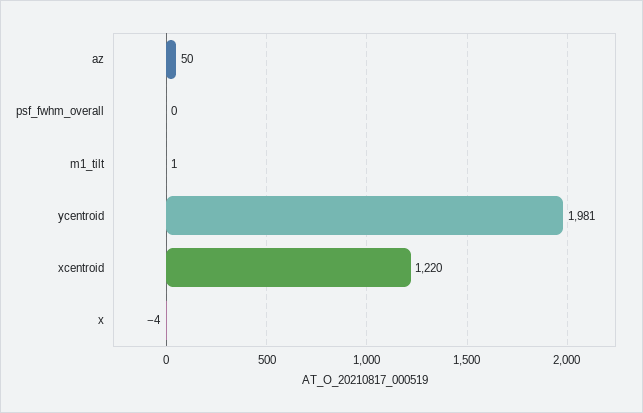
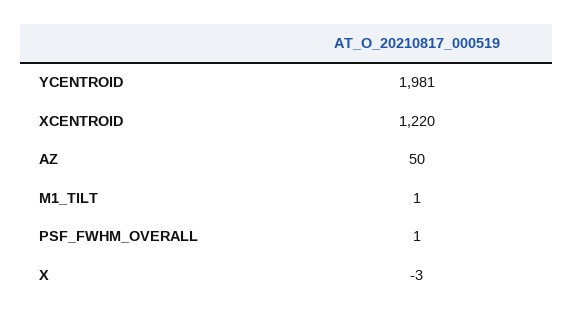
  {
    "az": 50,
-   "psf_fwhm_overall": 0,
+   "psf_fwhm_overall": 1,
    "m1_tilt": 1,
    "ycentroid": 1981,
    "xcentroid": 1220,
-   "x": -4
+   "x": -3
  }

